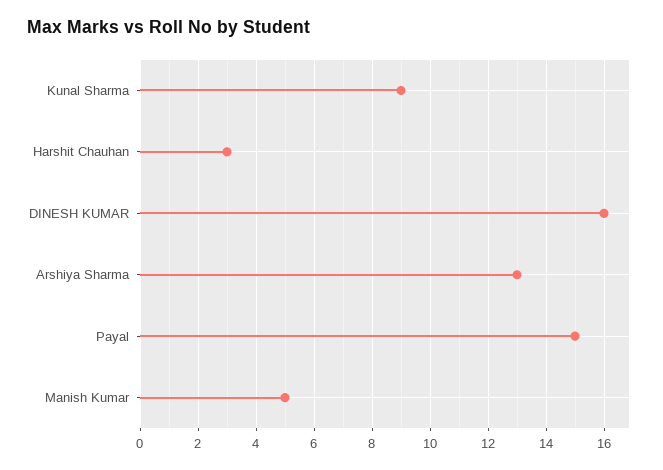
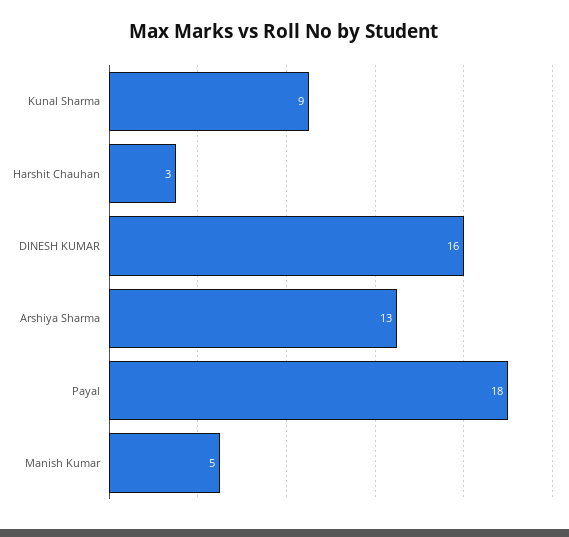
  {
    "Kunal Sharma": 9,
    "Harshit Chauhan": 3,
    "DINESH KUMAR": 16,
    "Arshiya Sharma": 13,
-   "Payal": 15,
+   "Payal": 18,
    "Manish Kumar": 5
  }

